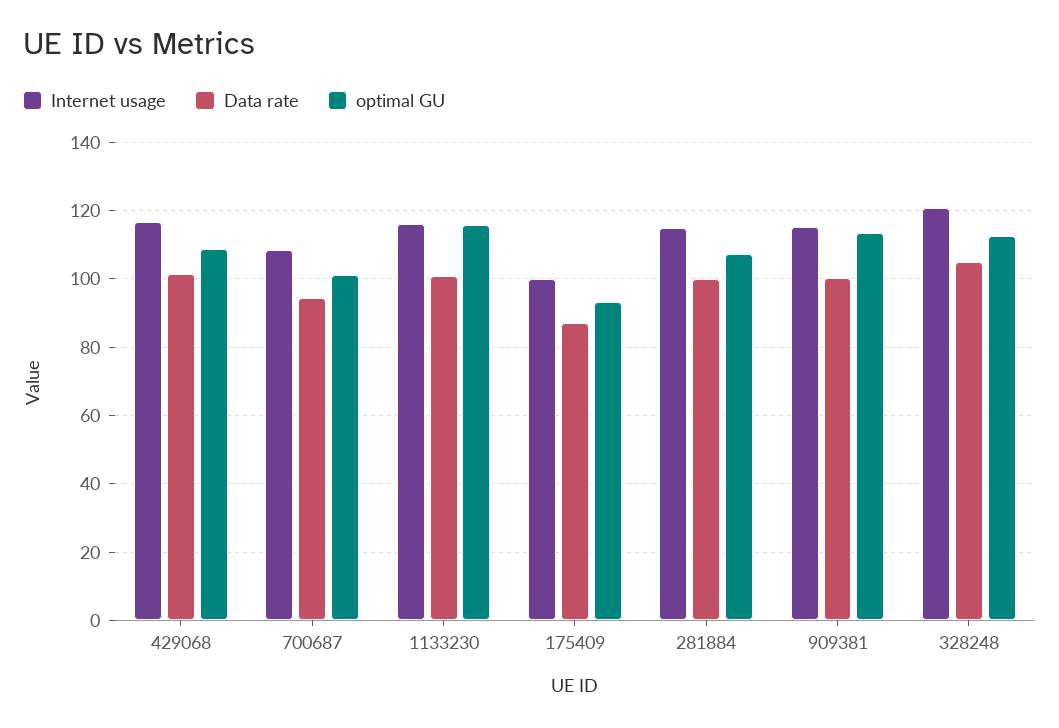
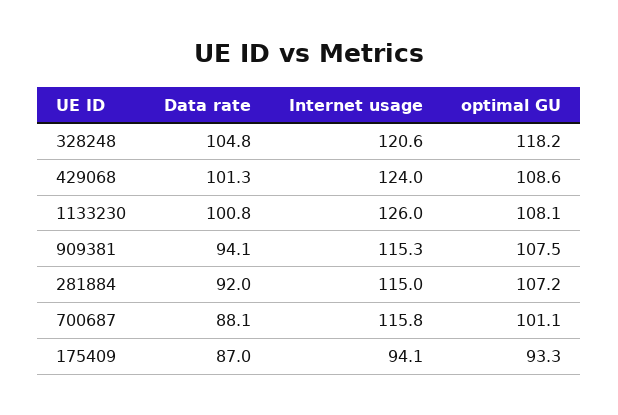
  {
    "Internet usage": {
-     "429068": 116,
+     "429068": 124,
-     "700687": 108,
+     "700687": 115.8,
-     "1133230": 116,
+     "1133230": 126,
-     "175409": 100,
+     "175409": 94.1,
      "281884": 115,
      "909381": 115.3,
      "328248": 120.6
    },
    "Data rate": {
      "429068": 101.3,
-     "700687": 94,
+     "700687": 88.1,
      "1133230": 100.8,
      "175409": 87,
-     "281884": 100,
+     "281884": 92,
-     "909381": 100,
+     "909381": 94.1,
      "328248": 104.8
    },
    "optimal GU": {
      "429068": 108.6,
      "700687": 101.1,
-     "1133230": 116,
+     "1133230": 108.1,
      "175409": 93.3,
      "281884": 107.2,
-     "909381": 114,
+     "909381": 107.5,
-     "328248": 112
+     "328248": 118.2
    }
  }

